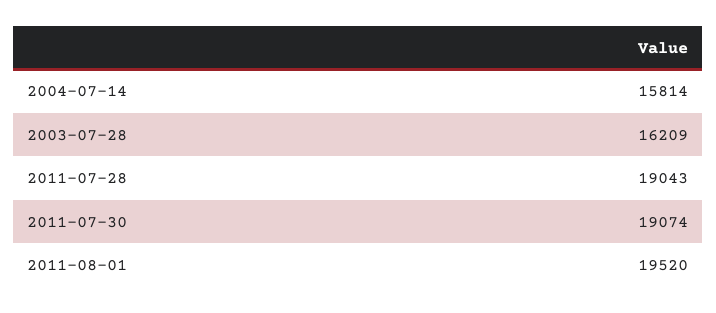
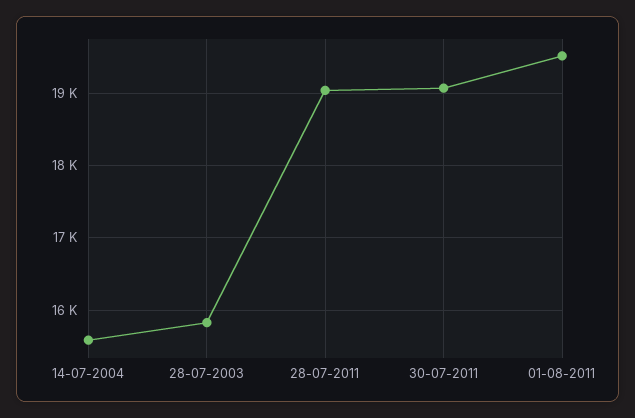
  {
-   "2004-07-14": 15814,
+   "2004-07-14": 15600,
-   "2003-07-28": 16209,
+   "2003-07-28": 15800,
    "2011-07-28": 19043,
    "2011-07-30": 19074,
    "2011-08-01": 19520
  }

